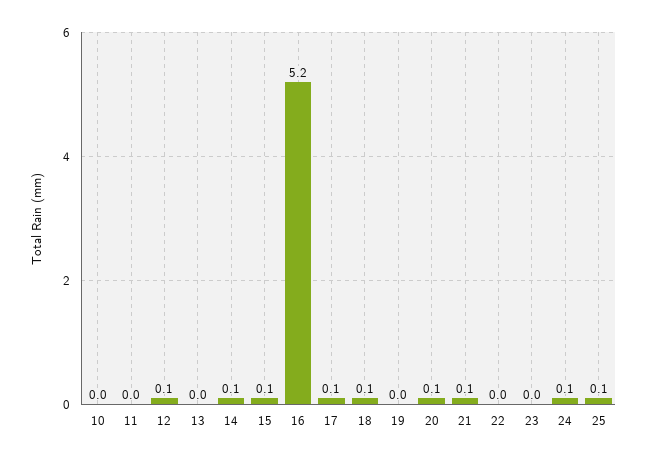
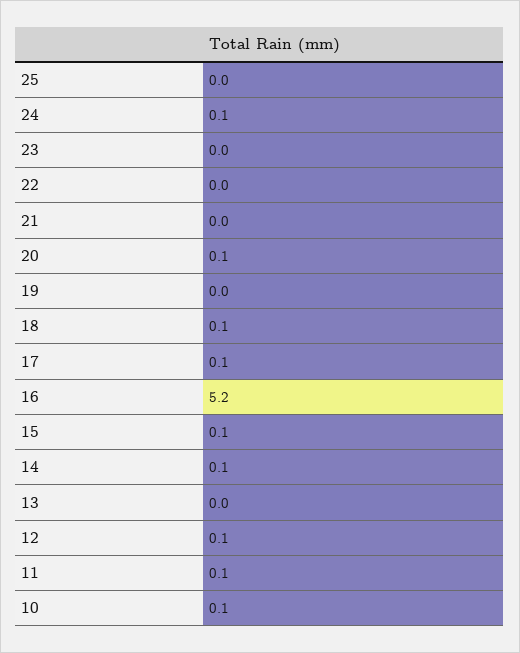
  {
-   "10": 0,
+   "10": 0.1,
-   "11": 0,
+   "11": 0.1,
    "12": 0.1,
    "13": 0,
    "14": 0.1,
    "15": 0.1,
    "16": 5.2,
    "17": 0.1,
    "18": 0.1,
    "19": 0,
    "20": 0.1,
-   "21": 0.1,
+   "21": 0,
    "22": 0,
    "23": 0,
    "24": 0.1,
-   "25": 0.1
+   "25": 0
  }

